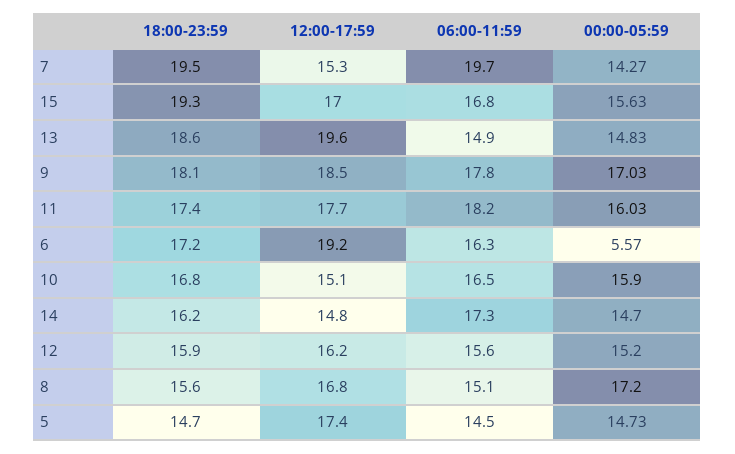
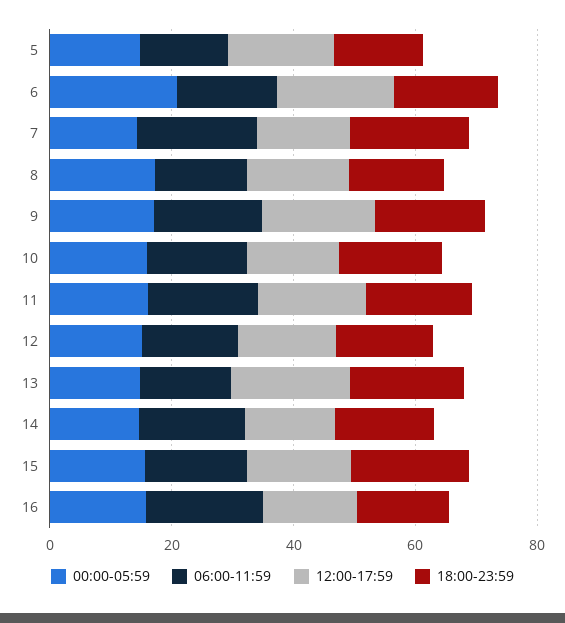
  {
    "18:00-23:59": {
      "7": 19.5,
      "15": 19.3,
      "13": 18.6,
      "9": 18.1,
      "11": 17.4,
      "6": 17.2,
      "10": 16.8,
      "14": 16.2,
      "12": 15.9,
      "8": 15.6,
-     "5": 14.7
+     "5": 14.7,
+     "16": 15
    },
    "12:00-17:59": {
      "7": 15.3,
      "15": 17,
      "13": 19.6,
      "9": 18.5,
      "11": 17.7,
      "6": 19.2,
      "10": 15.1,
      "14": 14.8,
      "12": 16.2,
      "8": 16.8,
-     "5": 17.4
+     "5": 17.4,
+     "16": 15
    },
    "06:00-11:59": {
      "7": 19.7,
      "15": 16.8,
      "13": 14.9,
      "9": 17.8,
      "11": 18.2,
      "6": 16.3,
      "10": 16.5,
      "14": 17.3,
      "12": 15.6,
      "8": 15.1,
-     "5": 14.5
+     "5": 14.5,
+     "16": 20
    },
    "00:00-05:59": {
      "7": 14.27,
      "15": 15.63,
      "13": 14.83,
      "9": 17.03,
      "11": 16.03,
-     "6": 5.57,
+     "6": 20,
      "10": 15.9,
      "14": 14.7,
      "12": 15.2,
      "8": 17.2,
-     "5": 14.73
+     "5": 14.73,
+     "16": 15
    }
  }

